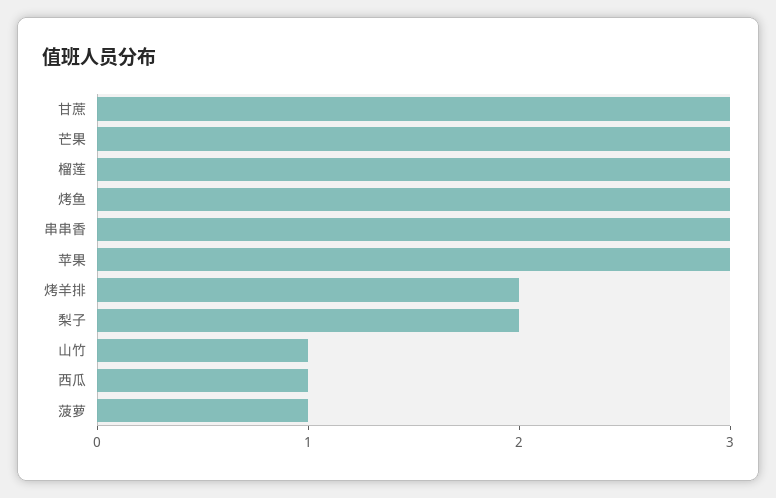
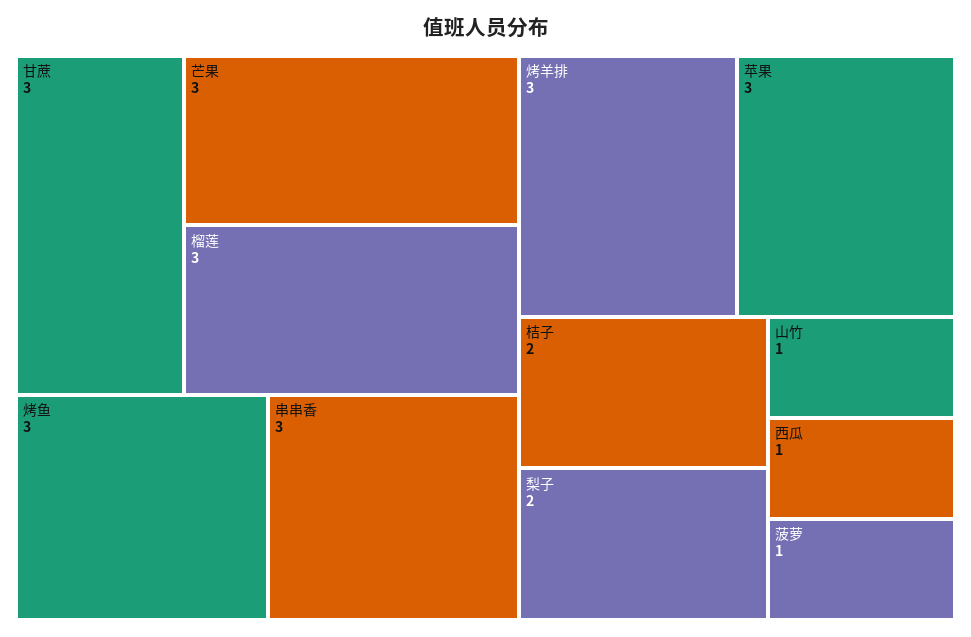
  {
    "甘蔗": 3,
    "芒果": 3,
    "榴莲": 3,
    "烤鱼": 3,
    "串串香": 3,
    "苹果": 3,
-   "烤羊排": 2,
+   "烤羊排": 3,
    "梨子": 2,
    "山竹": 1,
    "西瓜": 1,
-   "菠萝": 1
+   "菠萝": 1,
+   "桔子": 2
  }

